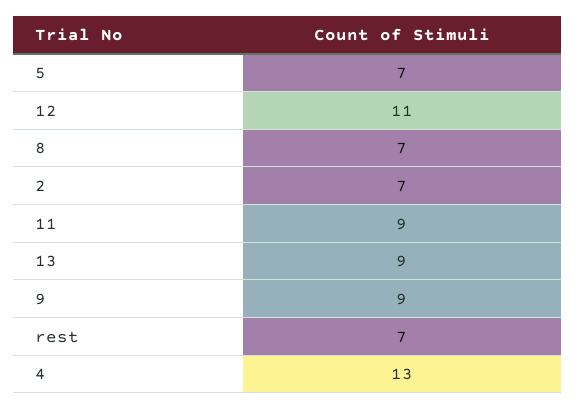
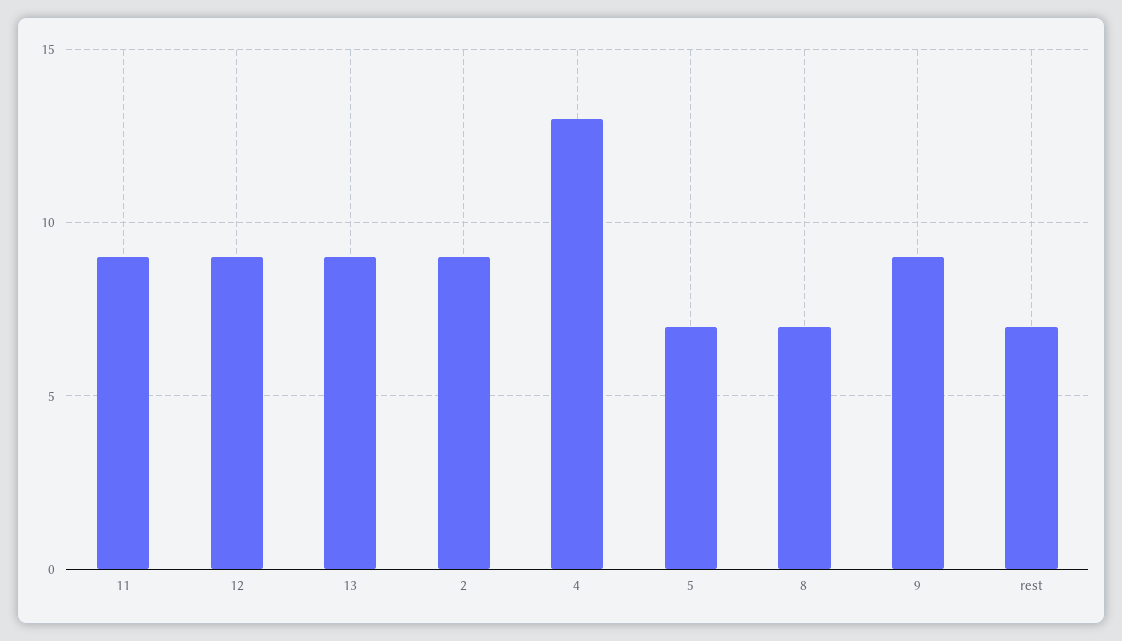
  {
    "5": 7,
-   "12": 11,
+   "12": 9,
    "8": 7,
-   "2": 7,
+   "2": 9,
    "11": 9,
    "13": 9,
    "9": 9,
    "rest": 7,
    "4": 13
  }

